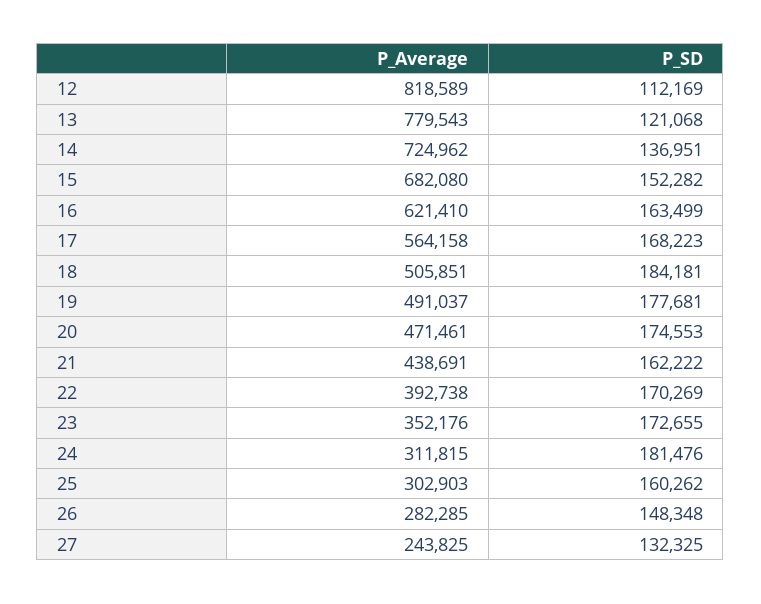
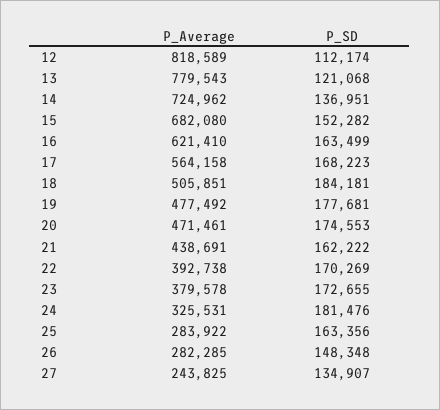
  {
    "P_Average": {
      "12": 818589,
      "13": 779543,
      "14": 724962,
      "15": 682080,
      "16": 621410,
      "17": 564158,
      "18": 505851,
-     "19": 491037,
+     "19": 477492,
      "20": 471461,
      "21": 438691,
      "22": 392738,
-     "23": 352176,
+     "23": 379578,
-     "24": 311815,
+     "24": 325531,
-     "25": 302903,
+     "25": 283922,
      "26": 282285,
      "27": 243825
    },
    "P_SD": {
-     "12": 112169,
+     "12": 112174,
      "13": 121068,
      "14": 136951,
      "15": 152282,
      "16": 163499,
      "17": 168223,
      "18": 184181,
      "19": 177681,
      "20": 174553,
      "21": 162222,
      "22": 170269,
      "23": 172655,
      "24": 181476,
-     "25": 160262,
+     "25": 163356,
      "26": 148348,
-     "27": 132325
+     "27": 134907
    }
  }

